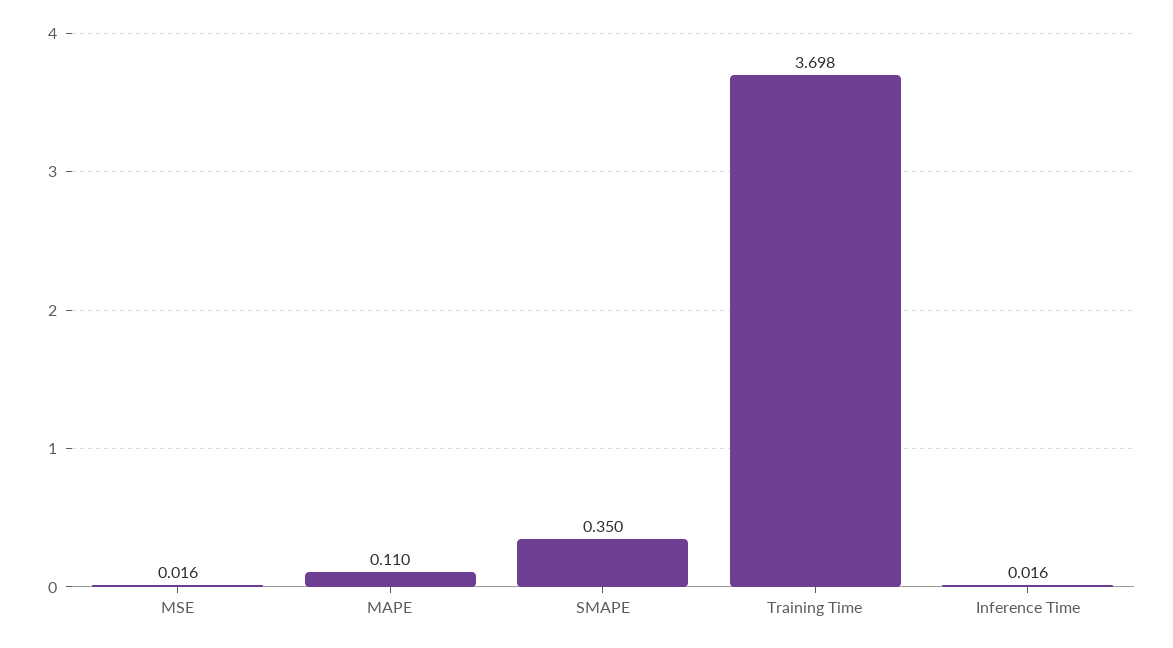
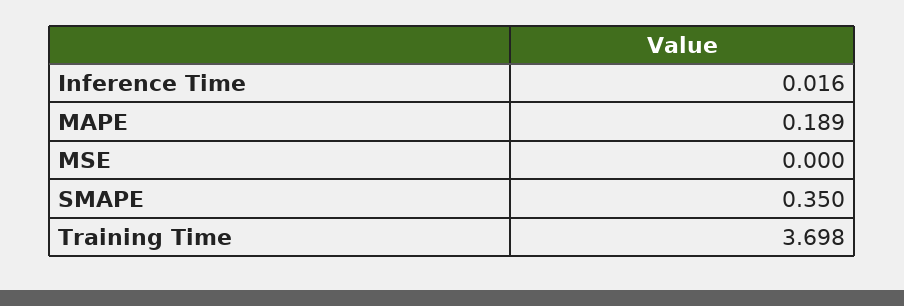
  {
-   "MSE": 0.016,
+   "MSE": 0,
-   "MAPE": 0.11,
+   "MAPE": 0.189,
    "SMAPE": 0.35,
    "Training Time": 3.698,
    "Inference Time": 0.016
  }

